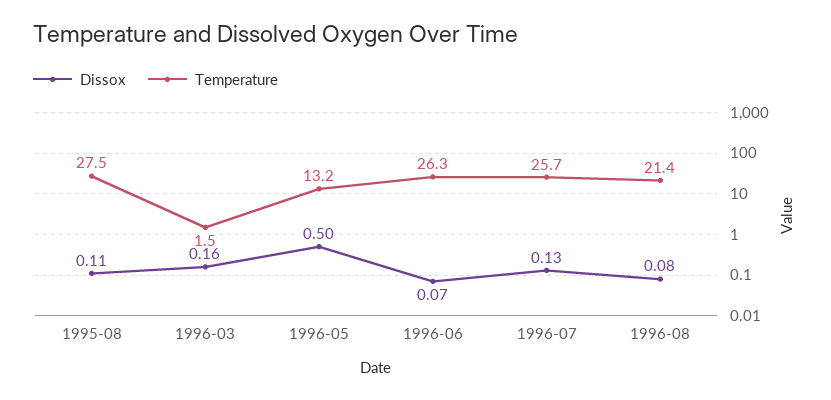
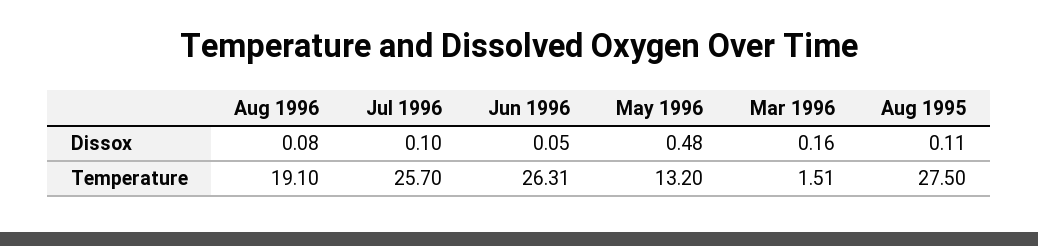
  {
    "Dissox": {
      "1995-08": 0.11,
      "1996-03": 0.16,
-     "1996-05": 0.5,
+     "1996-05": 0.48,
-     "1996-06": 0.07,
+     "1996-06": 0.05,
-     "1996-07": 0.13,
+     "1996-07": 0.1,
      "1996-08": 0.08
    },
    "Temperature": {
      "1995-08": 27.5,
      "1996-03": 1.51,
      "1996-05": 13.2,
      "1996-06": 26.31,
      "1996-07": 25.7,
-     "1996-08": 21.4
+     "1996-08": 19.1
    }
  }

